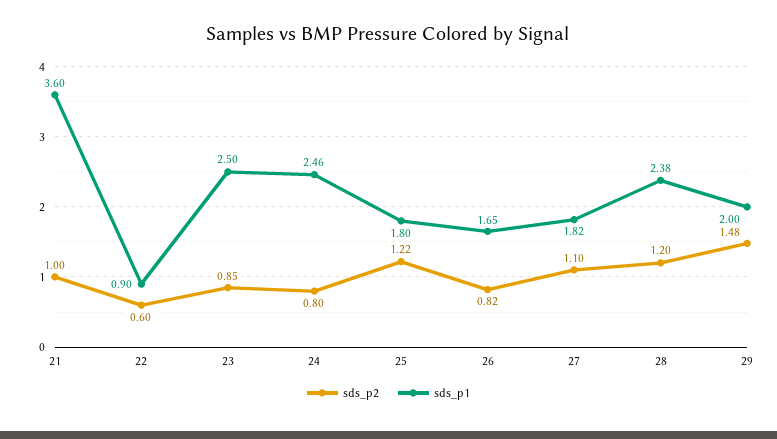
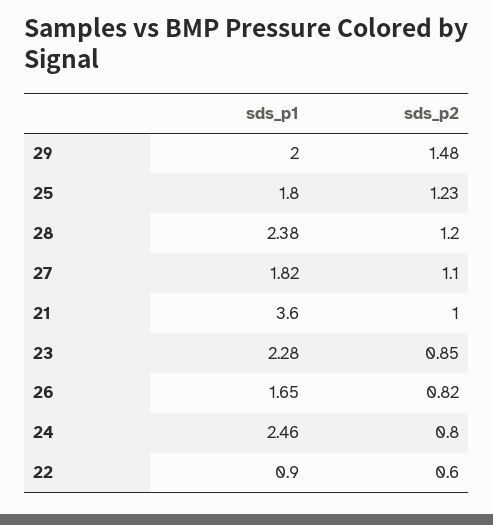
  {
    "sds_p2": {
      "21": 1,
      "22": 0.6,
      "23": 0.85,
      "24": 0.8,
-     "25": 1.22,
+     "25": 1.23,
      "26": 0.82,
      "27": 1.1,
      "28": 1.2,
      "29": 1.48
    },
    "sds_p1": {
      "21": 3.6,
      "22": 0.9,
-     "23": 2.5,
+     "23": 2.28,
      "24": 2.46,
      "25": 1.8,
      "26": 1.65,
      "27": 1.82,
      "28": 2.38,
      "29": 2
    }
  }

